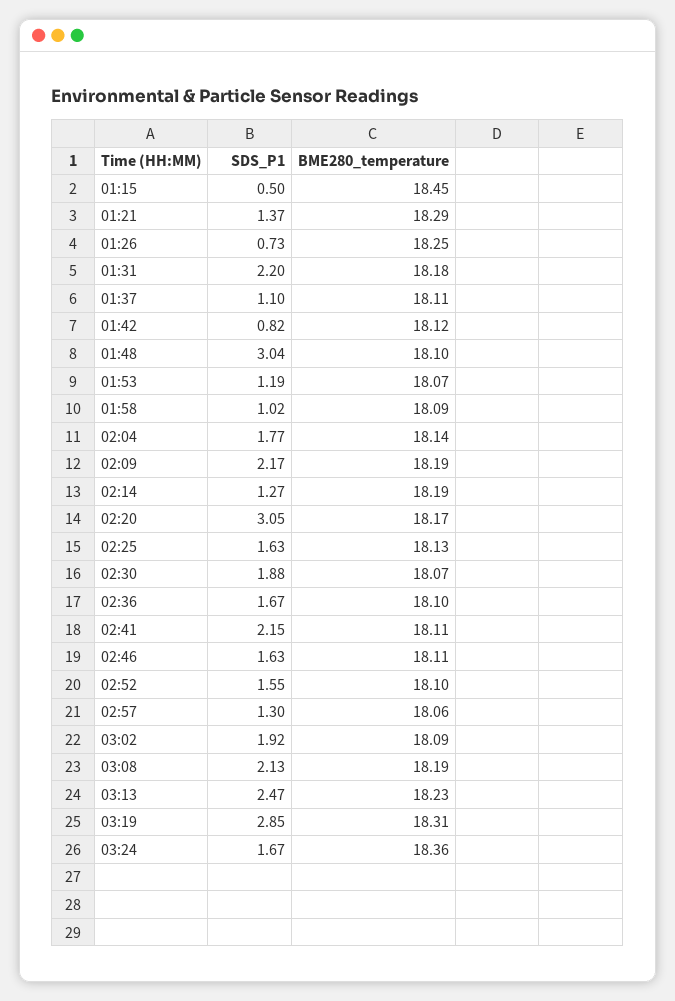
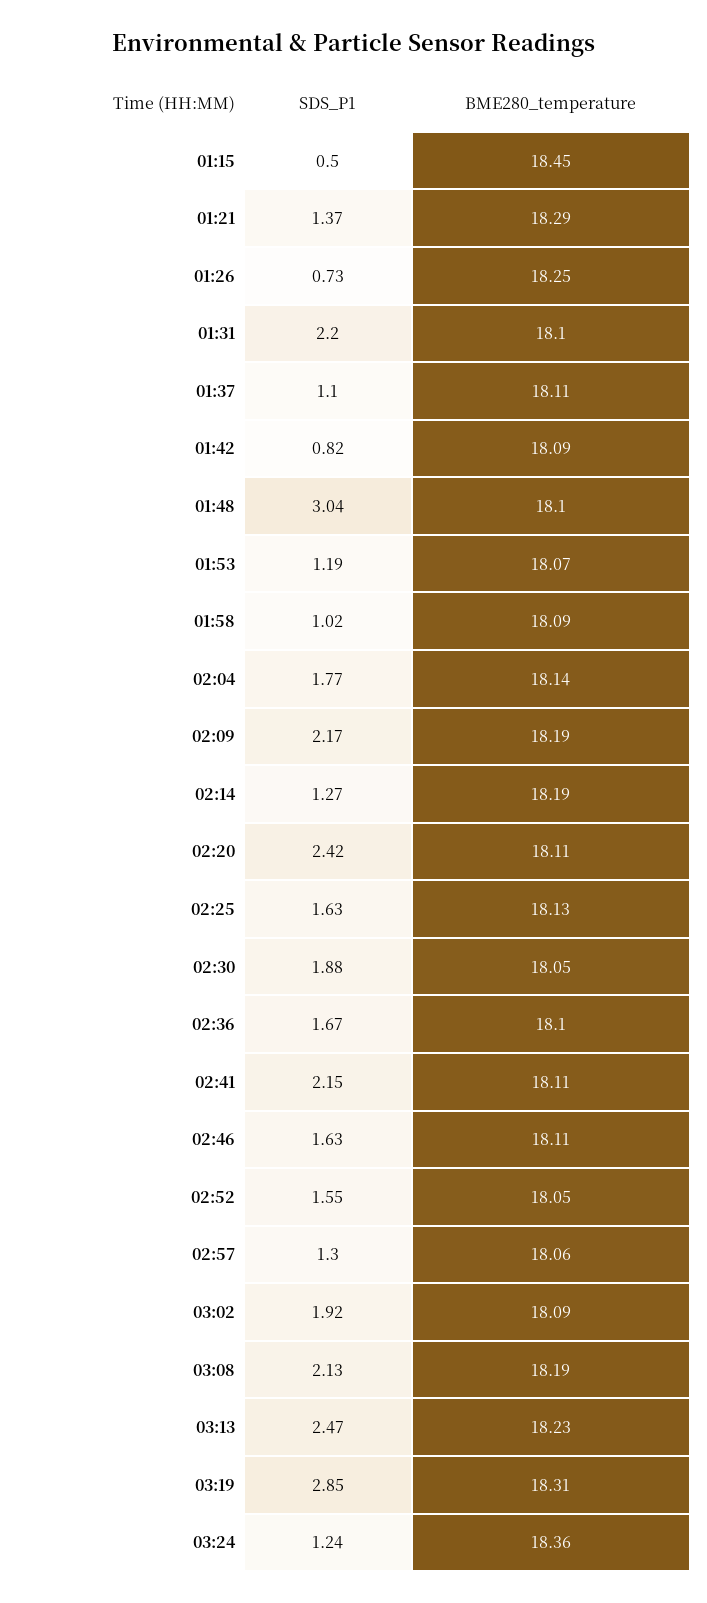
  {
    "SDS_P1": {
      "01:15": 0.5,
      "01:21": 1.37,
      "01:26": 0.73,
      "01:31": 2.2,
      "01:37": 1.1,
      "01:42": 0.82,
      "01:48": 3.04,
      "01:53": 1.19,
      "01:58": 1.02,
      "02:04": 1.77,
      "02:09": 2.17,
      "02:14": 1.27,
-     "02:20": 3.05,
+     "02:20": 2.42,
      "02:25": 1.63,
      "02:30": 1.88,
      "02:36": 1.67,
      "02:41": 2.15,
      "02:46": 1.63,
      "02:52": 1.55,
      "02:57": 1.3,
      "03:02": 1.92,
      "03:08": 2.13,
      "03:13": 2.47,
      "03:19": 2.85,
-     "03:24": 1.67
+     "03:24": 1.24
    },
    "BME280_temperature": {
      "01:15": 18.45,
      "01:21": 18.29,
      "01:26": 18.25,
-     "01:31": 18.18,
+     "01:31": 18.1,
      "01:37": 18.11,
-     "01:42": 18.12,
+     "01:42": 18.09,
      "01:48": 18.1,
      "01:53": 18.07,
      "01:58": 18.09,
      "02:04": 18.14,
      "02:09": 18.19,
      "02:14": 18.19,
-     "02:20": 18.17,
+     "02:20": 18.11,
      "02:25": 18.13,
-     "02:30": 18.07,
+     "02:30": 18.05,
      "02:36": 18.1,
      "02:41": 18.11,
      "02:46": 18.11,
-     "02:52": 18.1,
+     "02:52": 18.05,
      "02:57": 18.06,
      "03:02": 18.09,
      "03:08": 18.19,
      "03:13": 18.23,
      "03:19": 18.31,
      "03:24": 18.36
    }
  }

